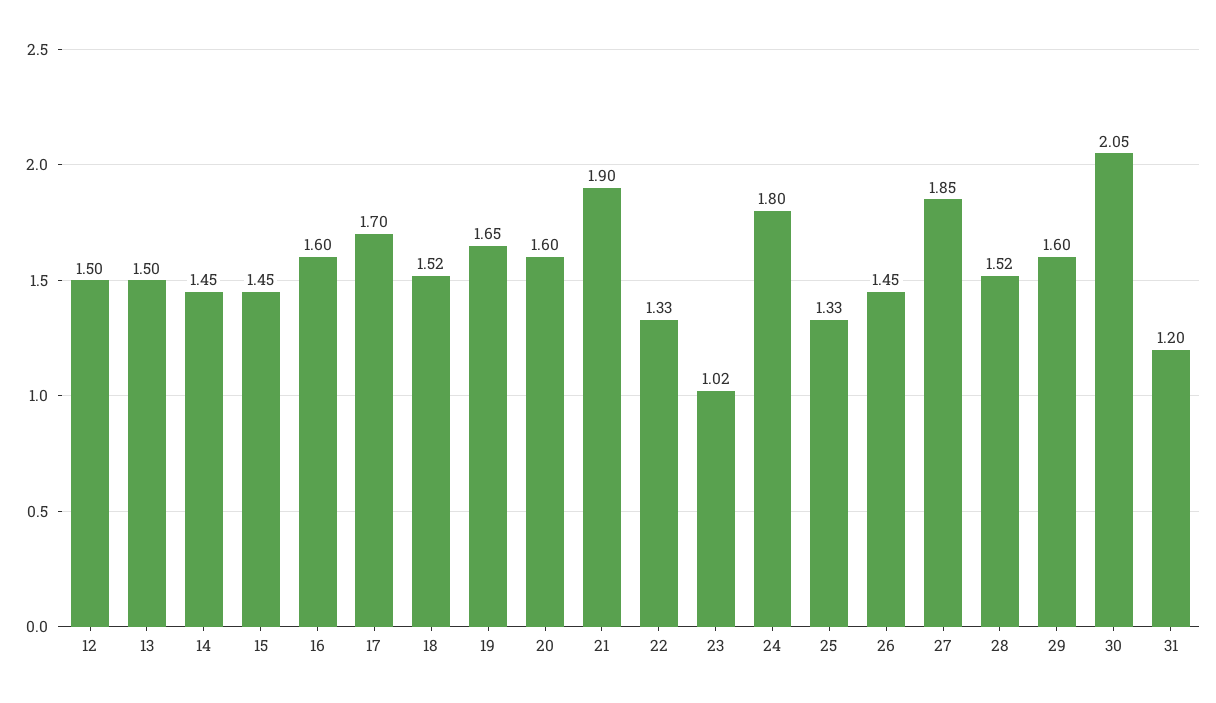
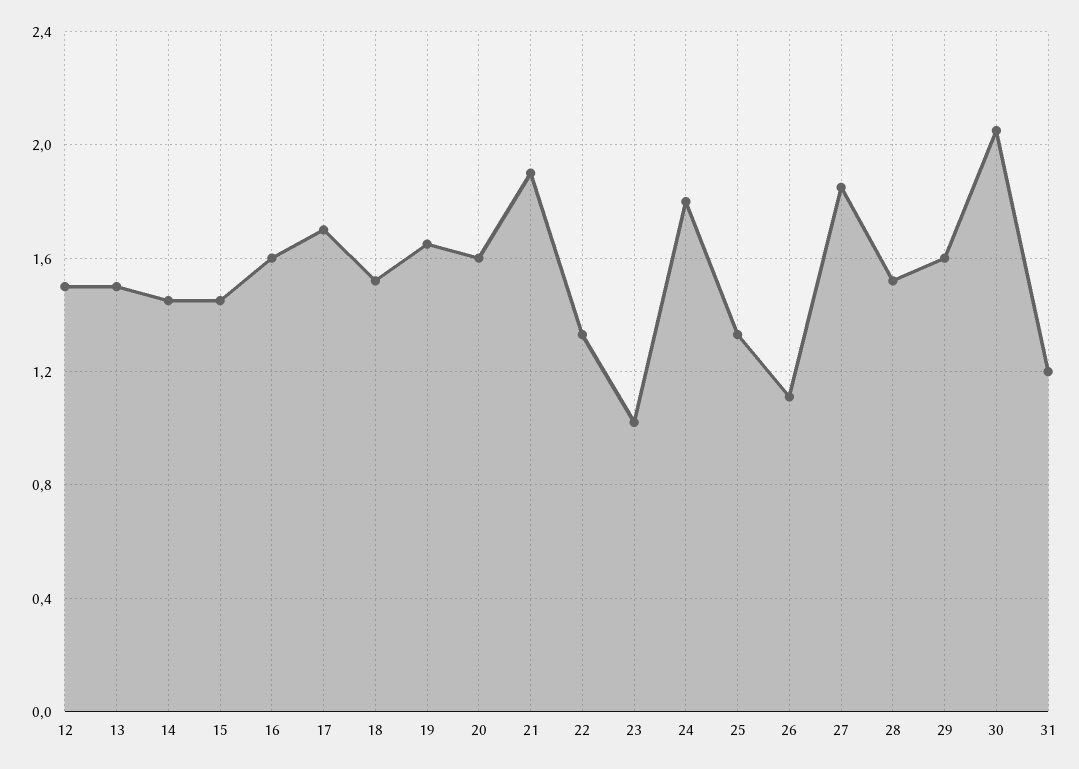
  {
    "12": 1.5,
    "13": 1.5,
    "14": 1.45,
    "15": 1.45,
    "16": 1.6,
    "17": 1.7,
    "18": 1.52,
    "19": 1.65,
    "20": 1.6,
    "21": 1.9,
    "22": 1.33,
    "23": 1.02,
    "24": 1.8,
    "25": 1.33,
-   "26": 1.45,
+   "26": 1.1,
    "27": 1.85,
    "28": 1.52,
    "29": 1.6,
    "30": 2.05,
    "31": 1.2
  }

